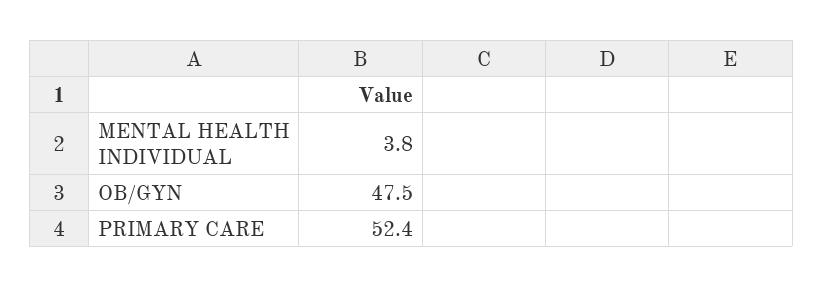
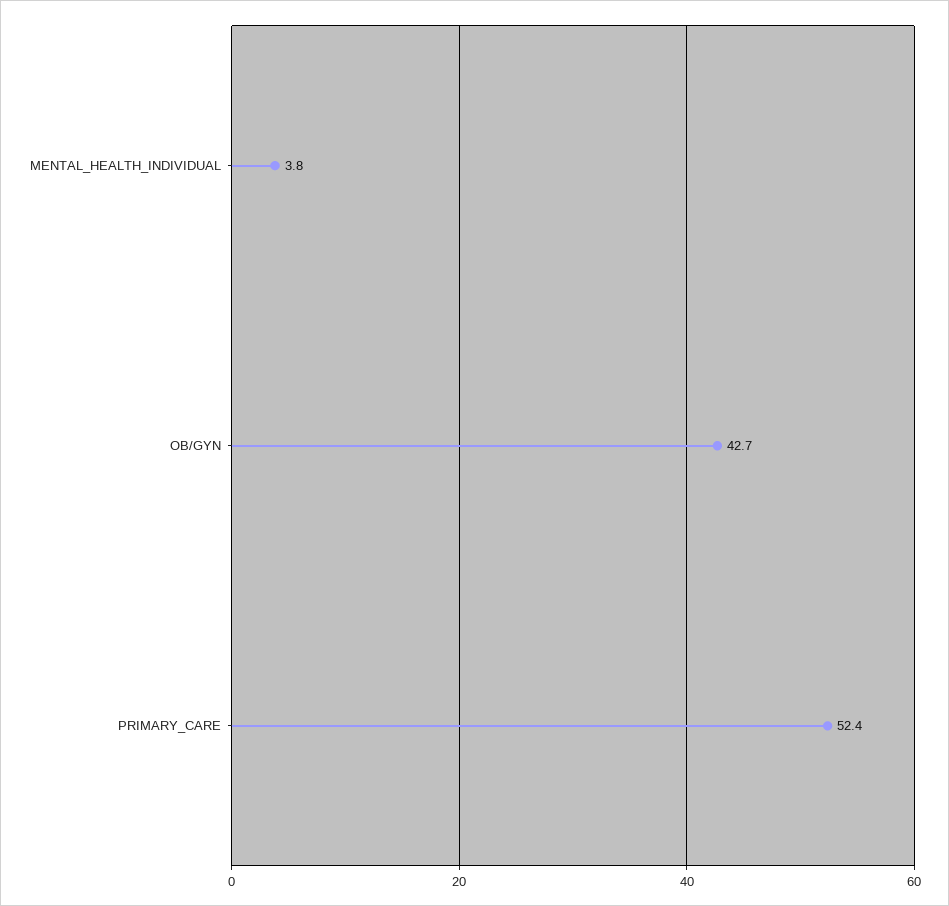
  {
    "MENTAL HEALTH INDIVIDUAL": 3.8,
-   "OB/GYN": 47.5,
+   "OB/GYN": 42.7,
    "PRIMARY CARE": 52.4
  }

